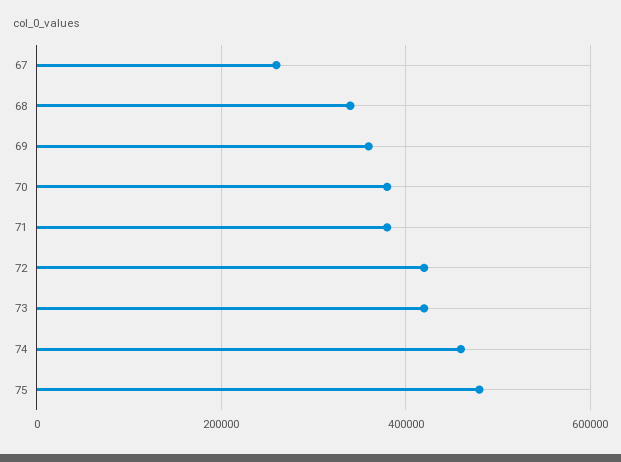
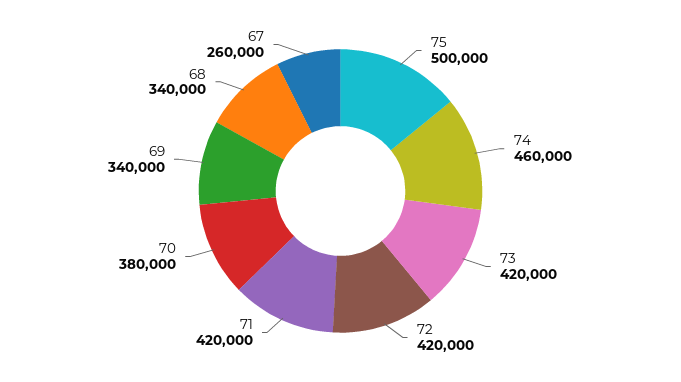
  {
    "67": 260000,
    "68": 340000,
-   "69": 360000,
+   "69": 340000,
    "70": 380000,
-   "71": 380000,
+   "71": 420000,
    "72": 420000,
    "73": 420000,
    "74": 460000,
-   "75": 480000
+   "75": 500000
  }

